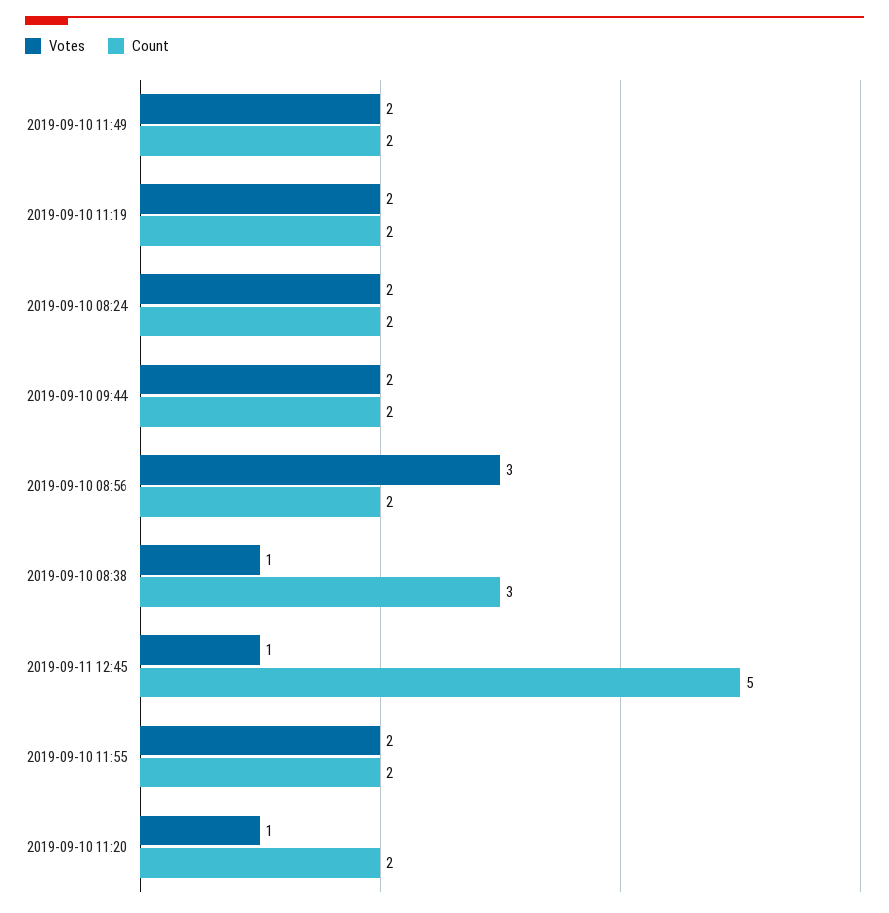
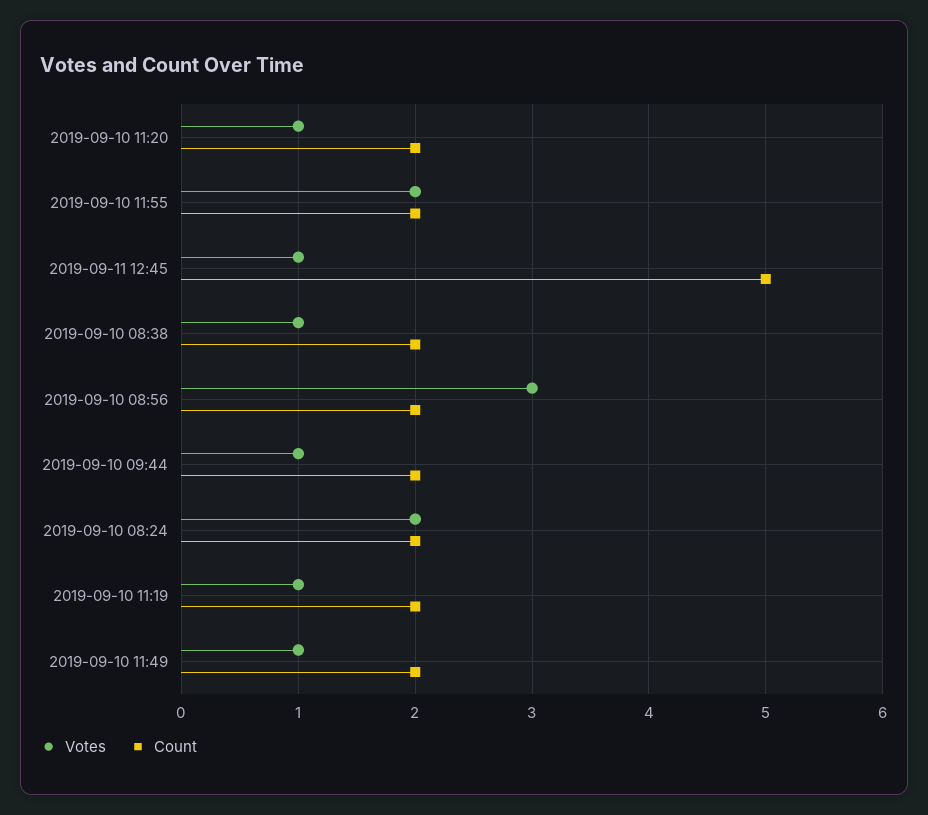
  {
    "Votes": {
-     "2019-09-10 11:49": 2,
+     "2019-09-10 11:49": 1,
-     "2019-09-10 11:19": 2,
+     "2019-09-10 11:19": 1,
      "2019-09-10 08:24": 2,
-     "2019-09-10 09:44": 2,
+     "2019-09-10 09:44": 1,
      "2019-09-10 08:56": 3,
      "2019-09-10 08:38": 1,
      "2019-09-11 12:45": 1,
      "2019-09-10 11:55": 2,
      "2019-09-10 11:20": 1
    },
    "Count": {
      "2019-09-10 11:49": 2,
      "2019-09-10 11:19": 2,
      "2019-09-10 08:24": 2,
      "2019-09-10 09:44": 2,
      "2019-09-10 08:56": 2,
-     "2019-09-10 08:38": 3,
+     "2019-09-10 08:38": 2,
      "2019-09-11 12:45": 5,
      "2019-09-10 11:55": 2,
      "2019-09-10 11:20": 2
    }
  }

